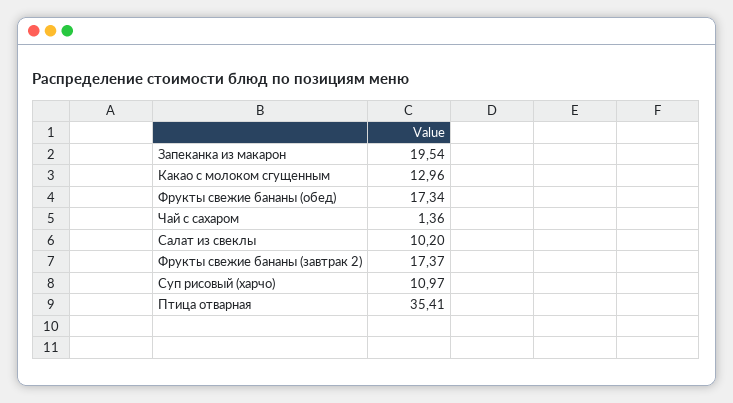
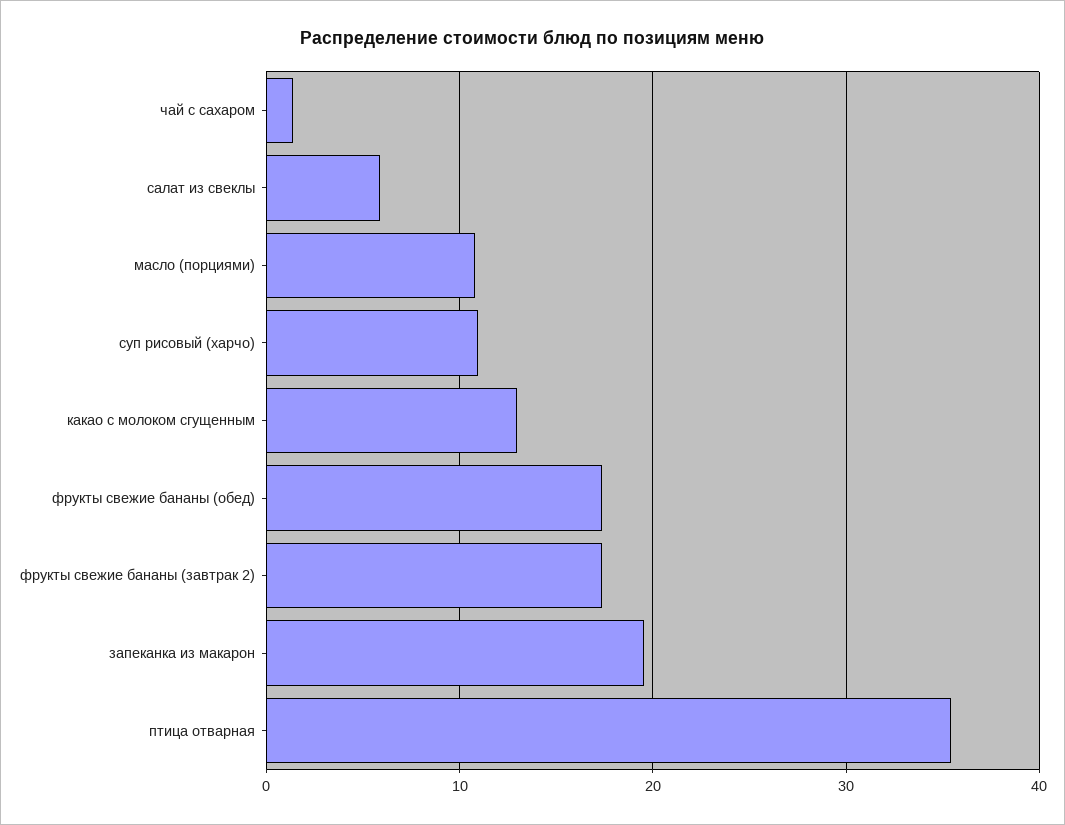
  {
    "Запеканка из макарон": 19.54,
    "Какао с молоком сгущенным": 12.96,
    "Фрукты свежие бананы (обед)": 17.34,
    "Чай с сахаром": 1.36,
-   "Салат из свеклы": 10.2,
+   "Салат из свеклы": 6,
    "Фрукты свежие бананы (завтрак 2)": 17.37,
    "Суп рисовый (харчо)": 10.97,
-   "Птица отварная": 35.41
+   "Птица отварная": 35.41,
+   "масло (порциями)": 11
  }

